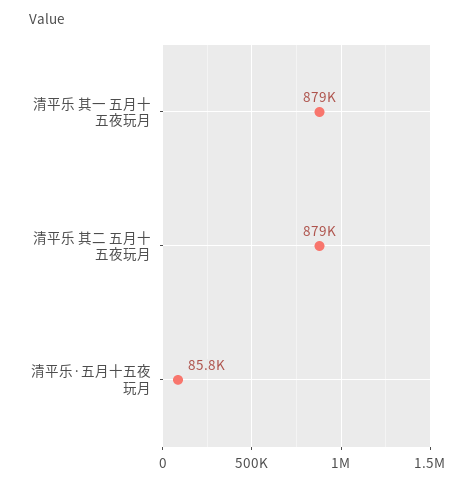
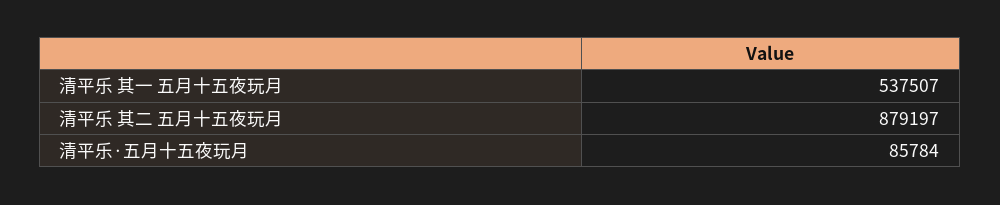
  {
-   "清平乐 其一 五月十五夜玩月": 879000,
+   "清平乐 其一 五月十五夜玩月": 537507,
    "清平乐 其二 五月十五夜玩月": 879197,
    "清平乐·五月十五夜玩月": 85784
  }

